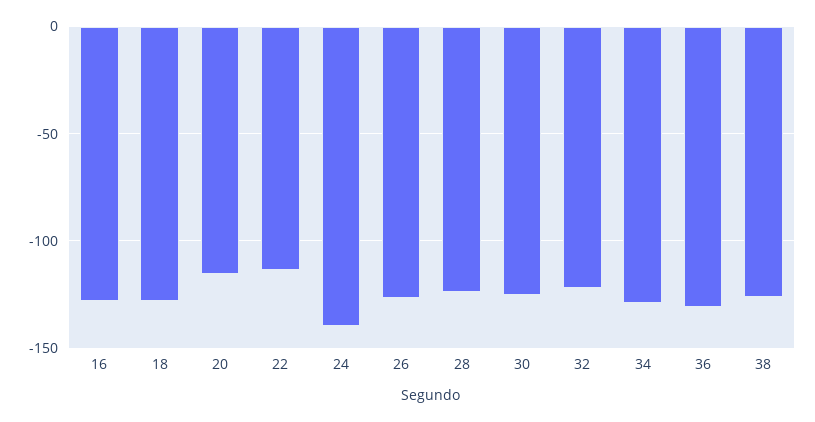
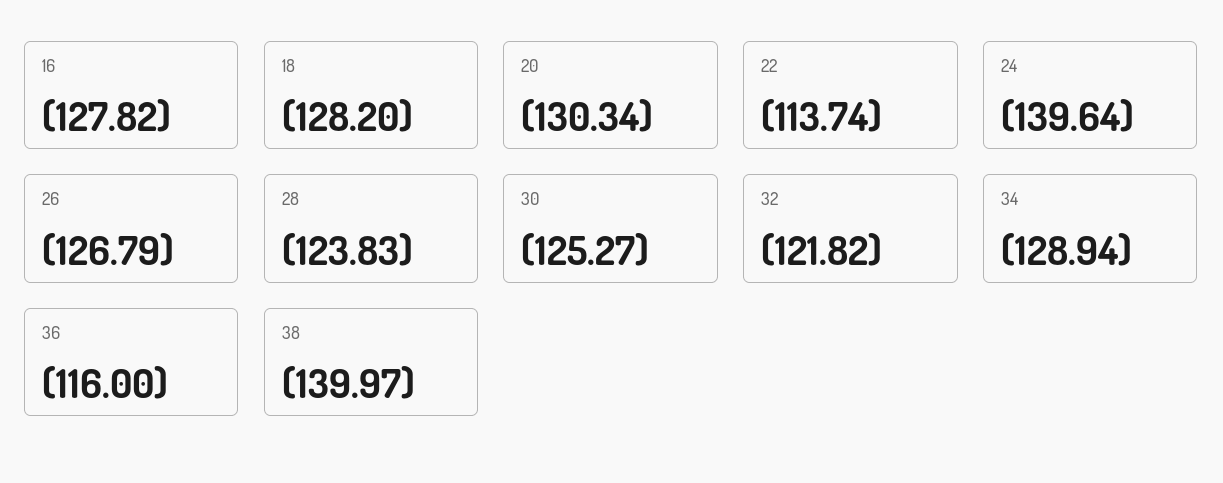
  {
    "16": -127.82,
    "18": -128.2,
-   "20": -115,
+   "20": -130.34,
    "22": -113.74,
    "24": -139.64,
    "26": -126.79,
    "28": -123.83,
    "30": -125.27,
    "32": -121.82,
    "34": -128.94,
-   "36": -130,
+   "36": -116,
-   "38": -125
+   "38": -139.97
  }

